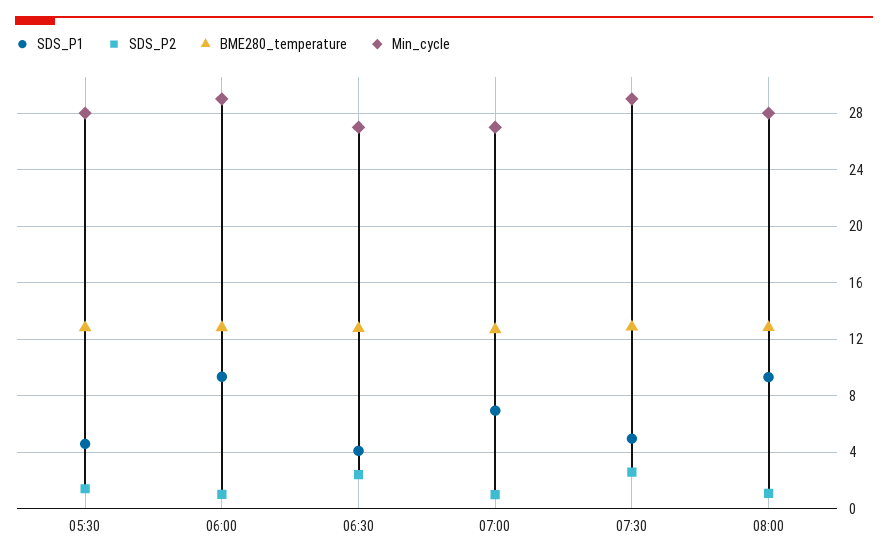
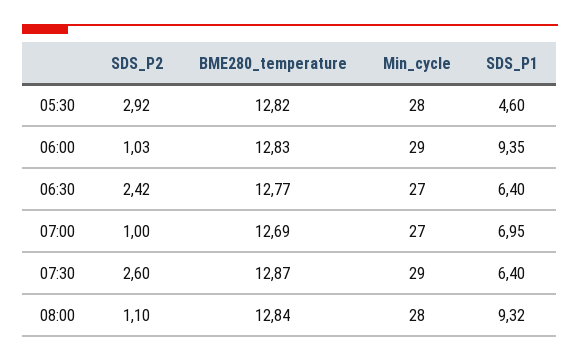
  {
    "SDS_P1": {
      "05:30": 4.6,
      "06:00": 9.35,
-     "06:30": 4,
+     "06:30": 6.4,
      "07:00": 6.95,
-     "07:30": 5,
+     "07:30": 6.4,
      "08:00": 9.32
    },
    "SDS_P2": {
-     "05:30": 1.5,
+     "05:30": 2.92,
      "06:00": 1.03,
      "06:30": 2.42,
      "07:00": 1,
      "07:30": 2.6,
      "08:00": 1.1
    },
    "BME280_temperature": {
      "05:30": 12.82,
      "06:00": 12.83,
      "06:30": 12.77,
      "07:00": 12.69,
      "07:30": 12.87,
      "08:00": 12.84
    },
    "Min_cycle": {
      "05:30": 28,
      "06:00": 29,
      "06:30": 27,
      "07:00": 27,
      "07:30": 29,
      "08:00": 28
    }
  }

